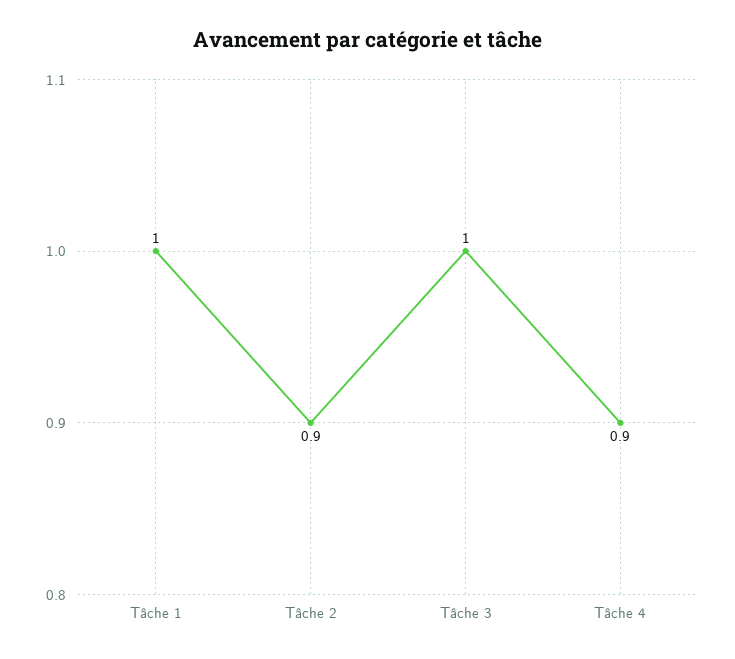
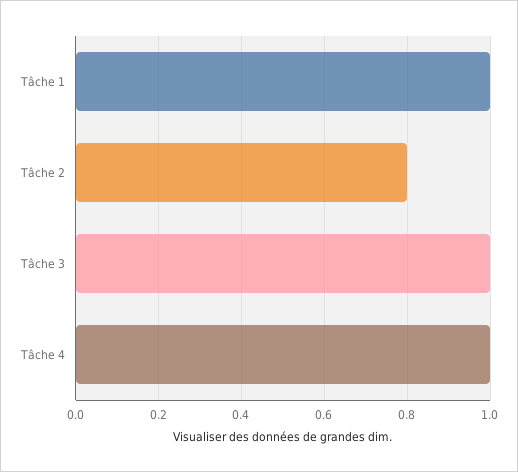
  {
    "Tâche 1": 1,
-   "Tâche 2": 0.9,
+   "Tâche 2": 0.8,
    "Tâche 3": 1,
-   "Tâche 4": 0.9
+   "Tâche 4": 1
  }

